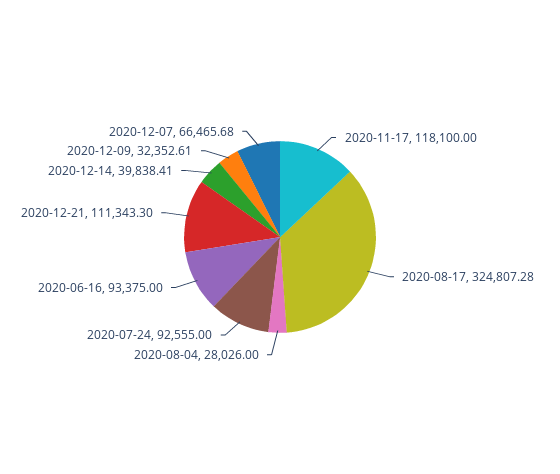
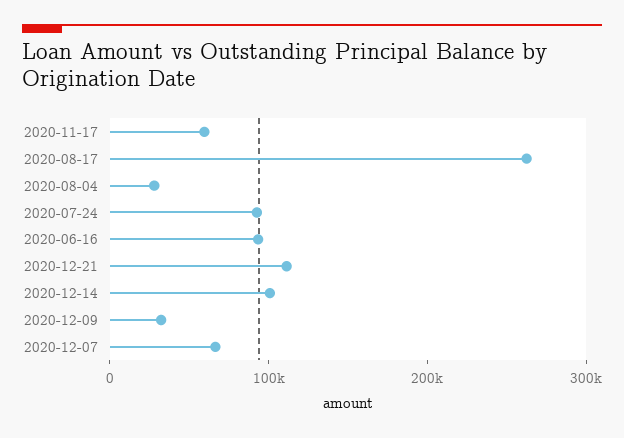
  {
-   "2020-11-17": 118100,
+   "2020-11-17": 60000,
-   "2020-08-17": 324807.28,
+   "2020-08-17": 260000,
    "2020-08-04": 28026,
    "2020-07-24": 92555,
    "2020-06-16": 93375,
    "2020-12-21": 111343.3,
-   "2020-12-14": 39838.41,
+   "2020-12-14": 100000,
    "2020-12-09": 32352.61,
    "2020-12-07": 66465.68
  }

